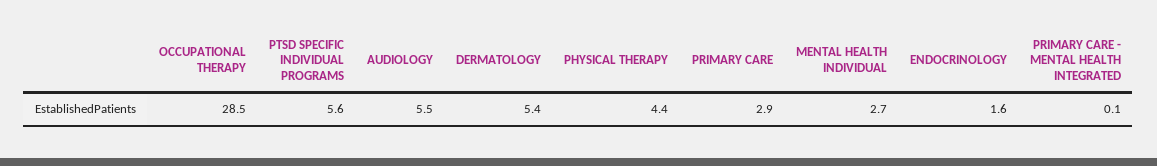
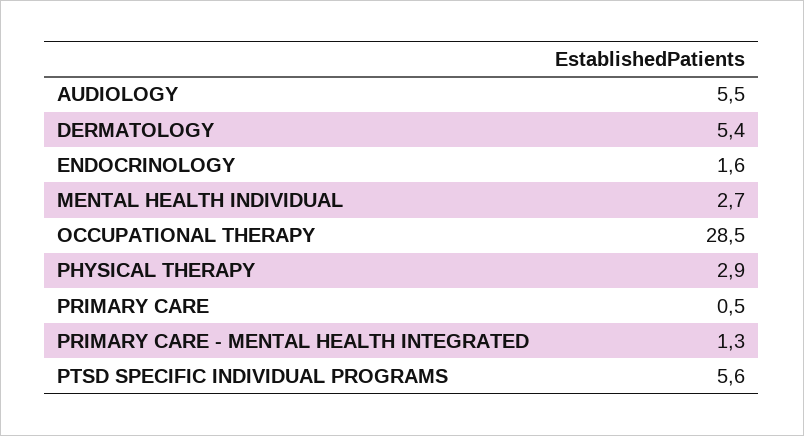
  {
    "OCCUPATIONAL THERAPY": 28.5,
    "PTSD SPECIFIC INDIVIDUAL PROGRAMS": 5.6,
    "AUDIOLOGY": 5.5,
    "DERMATOLOGY": 5.4,
-   "PHYSICAL THERAPY": 4.4,
+   "PHYSICAL THERAPY": 2.9,
-   "PRIMARY CARE": 2.9,
+   "PRIMARY CARE": 0.5,
    "MENTAL HEALTH INDIVIDUAL": 2.7,
    "ENDOCRINOLOGY": 1.6,
-   "PRIMARY CARE - MENTAL HEALTH INTEGRATED": 0.1
+   "PRIMARY CARE - MENTAL HEALTH INTEGRATED": 1.3
  }

